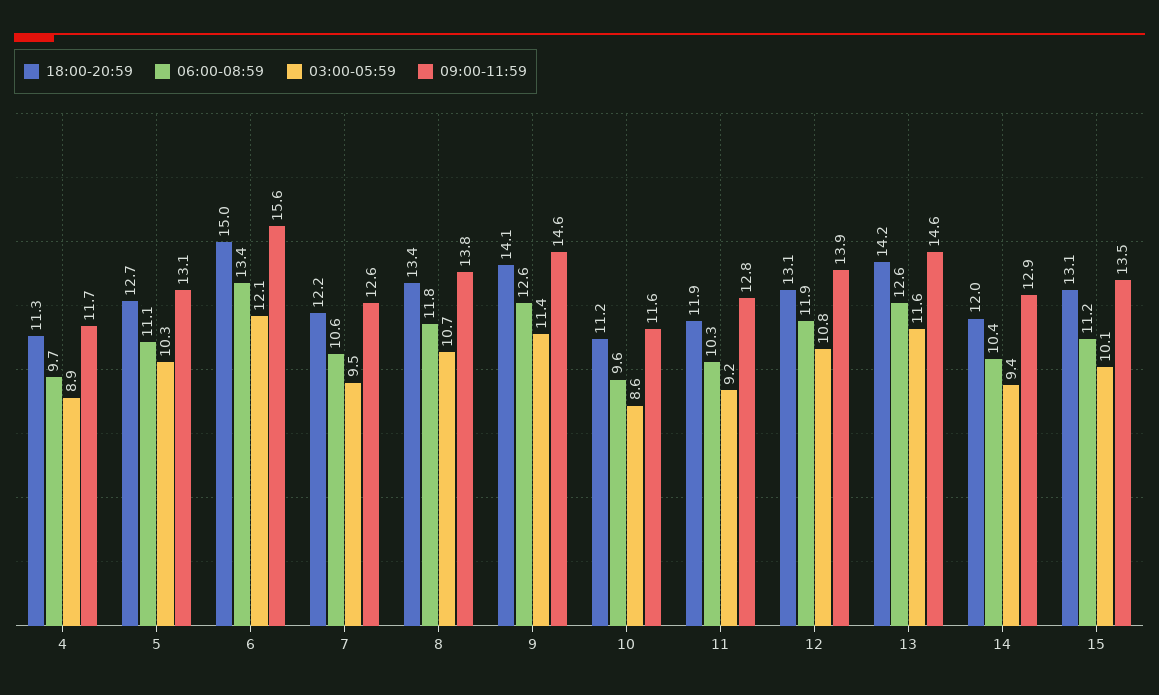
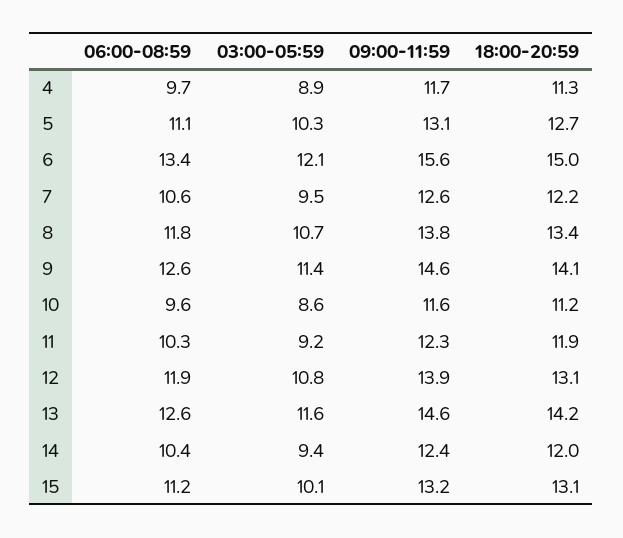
  {
    "18:00-20:59": {
      "4": 11.3,
      "5": 12.7,
      "6": 15,
      "7": 12.2,
      "8": 13.4,
      "9": 14.1,
      "10": 11.2,
      "11": 11.9,
      "12": 13.1,
      "13": 14.2,
      "14": 12,
      "15": 13.1
    },
    "06:00-08:59": {
      "4": 9.7,
      "5": 11.1,
      "6": 13.4,
      "7": 10.6,
      "8": 11.8,
      "9": 12.6,
      "10": 9.6,
      "11": 10.3,
      "12": 11.9,
      "13": 12.6,
      "14": 10.4,
      "15": 11.2
    },
    "03:00-05:59": {
      "4": 8.9,
      "5": 10.3,
      "6": 12.1,
      "7": 9.5,
      "8": 10.7,
      "9": 11.4,
      "10": 8.6,
      "11": 9.2,
      "12": 10.8,
      "13": 11.6,
      "14": 9.4,
      "15": 10.1
    },
    "09:00-11:59": {
      "4": 11.7,
      "5": 13.1,
      "6": 15.6,
      "7": 12.6,
      "8": 13.8,
      "9": 14.6,
      "10": 11.6,
-     "11": 12.8,
+     "11": 12.3,
      "12": 13.9,
      "13": 14.6,
-     "14": 12.9,
+     "14": 12.4,
-     "15": 13.5
+     "15": 13.2
    }
  }

